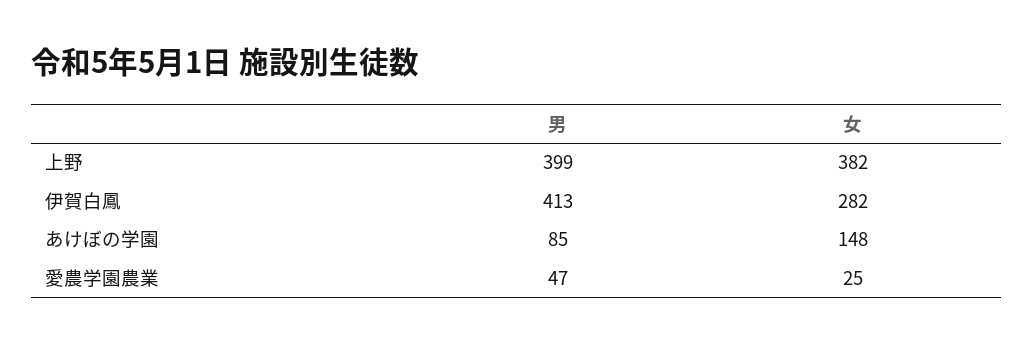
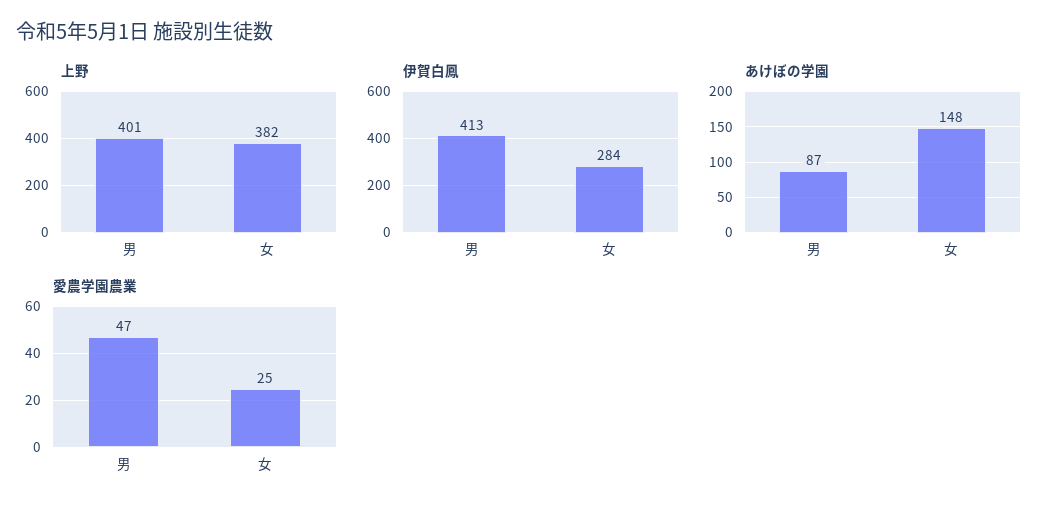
  {
    "上野": {
-     "男": 399,
+     "男": 401,
      "女": 382
    },
    "伊賀白鳳": {
      "男": 413,
-     "女": 282
+     "女": 284
    },
    "あけぼの学園": {
-     "男": 85,
+     "男": 87,
      "女": 148
    },
    "愛農学園農業": {
      "男": 47,
      "女": 25
    }
  }

